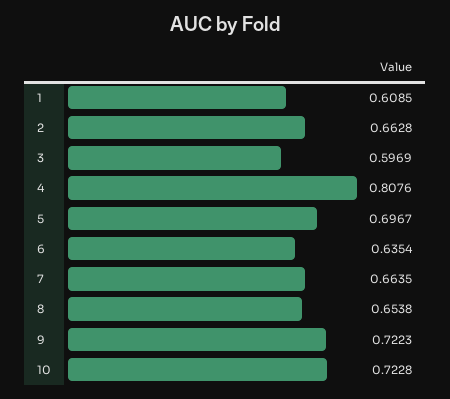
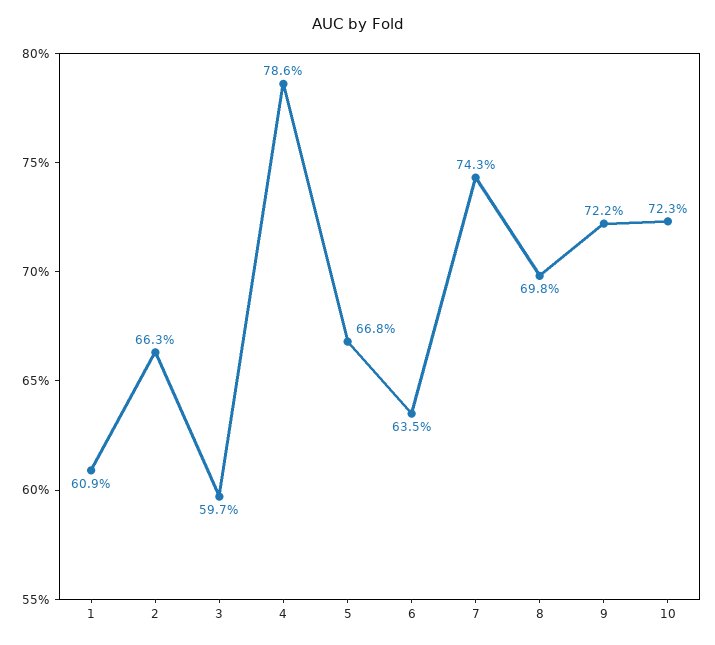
  {
    "1": 0.6085,
    "2": 0.6628,
    "3": 0.5969,
-   "4": 0.8076,
+   "4": 0.786,
-   "5": 0.6967,
+   "5": 0.668,
    "6": 0.6354,
-   "7": 0.6635,
+   "7": 0.743,
-   "8": 0.6538,
+   "8": 0.698,
    "9": 0.7223,
    "10": 0.7228
  }

